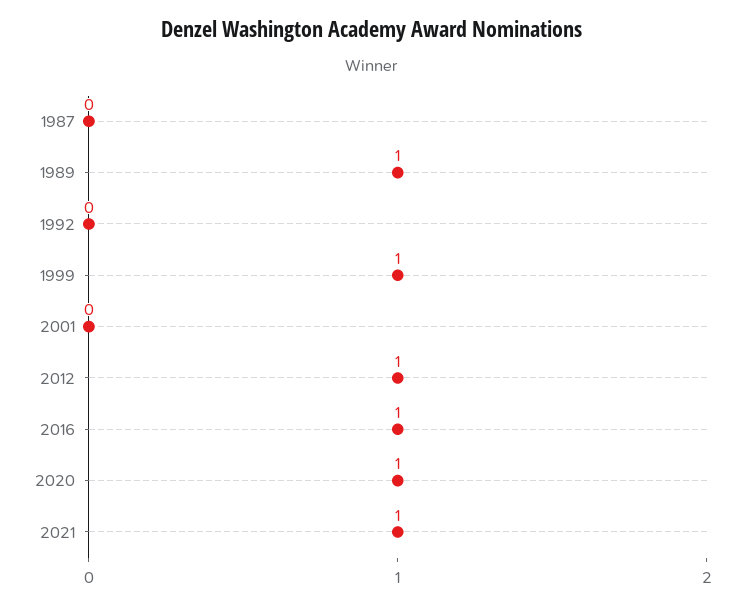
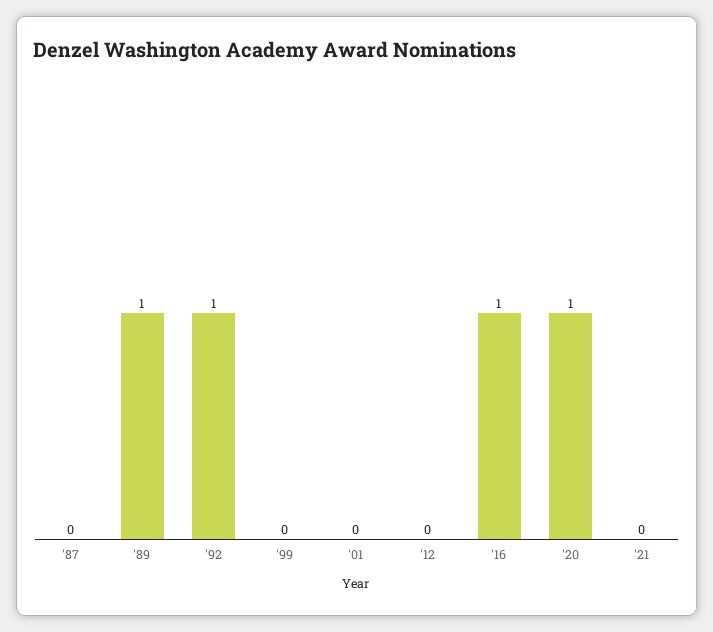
  {
    "1987": 0,
    "1989": 1,
-   "1992": 0,
+   "1992": 1,
-   "1999": 1,
+   "1999": 0,
    "2001": 0,
-   "2012": 1,
+   "2012": 0,
    "2016": 1,
    "2020": 1,
-   "2021": 1
+   "2021": 0
  }

